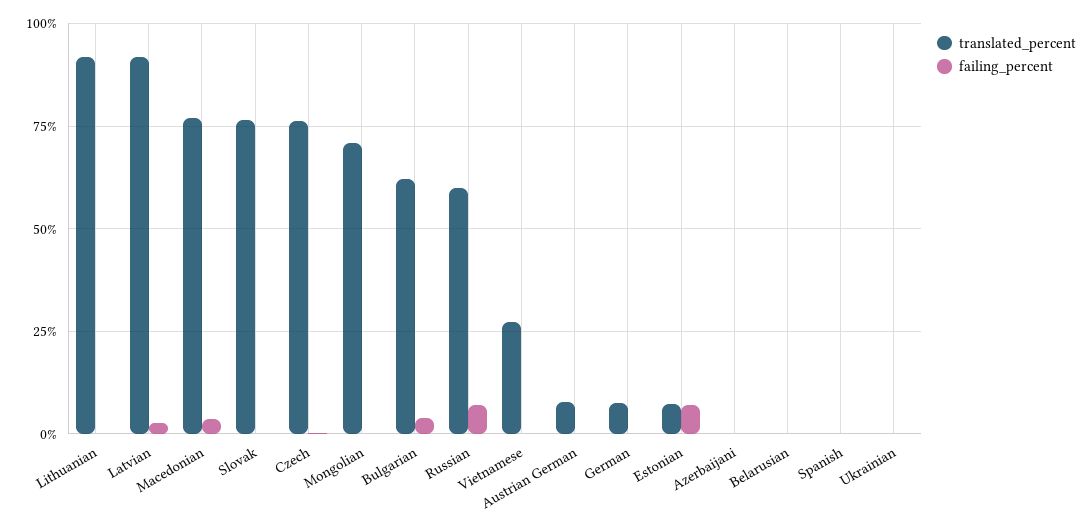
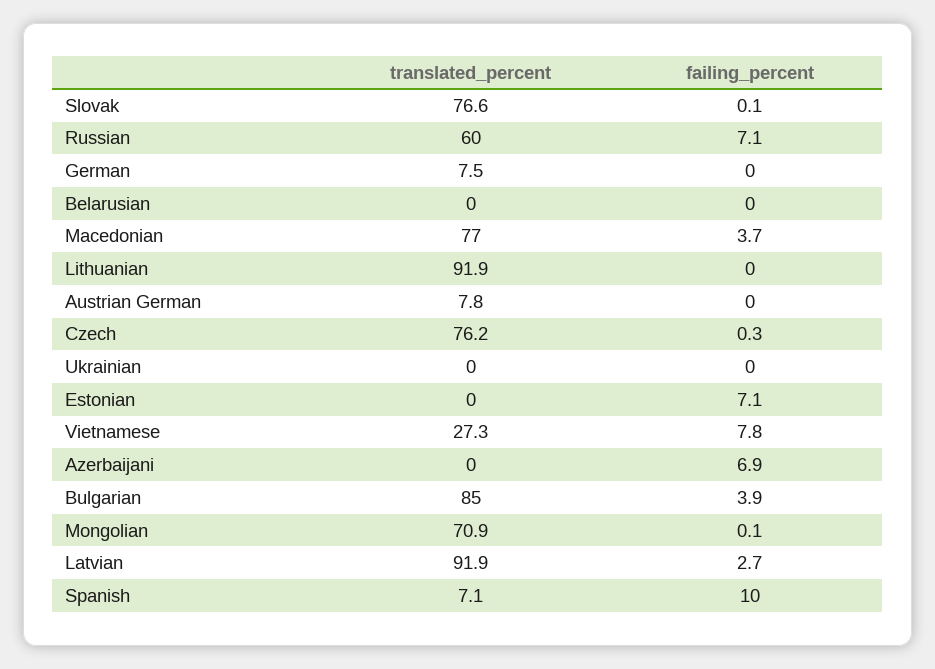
  {
    "translated_percent": {
      "Lithuanian": 91.9,
      "Latvian": 91.9,
      "Macedonian": 77,
      "Slovak": 76.6,
      "Czech": 76.2,
      "Mongolian": 70.9,
-     "Bulgarian": 62.5,
+     "Bulgarian": 85,
      "Russian": 60,
      "Vietnamese": 27.3,
      "Austrian German": 7.8,
      "German": 7.5,
-     "Estonian": 7.5,
+     "Estonian": 0,
      "Azerbaijani": 0,
      "Belarusian": 0,
-     "Spanish": 0,
+     "Spanish": 7.1,
      "Ukrainian": 0
    },
    "failing_percent": {
      "Lithuanian": 0,
      "Latvian": 2.7,
      "Macedonian": 3.7,
      "Slovak": 0.1,
      "Czech": 0.3,
      "Mongolian": 0.1,
      "Bulgarian": 3.9,
      "Russian": 7.1,
-     "Vietnamese": 0,
+     "Vietnamese": 7.8,
      "Austrian German": 0,
      "German": 0,
      "Estonian": 7.1,
-     "Azerbaijani": 0,
+     "Azerbaijani": 6.9,
      "Belarusian": 0,
-     "Spanish": 0,
+     "Spanish": 10,
      "Ukrainian": 0
    }
  }

